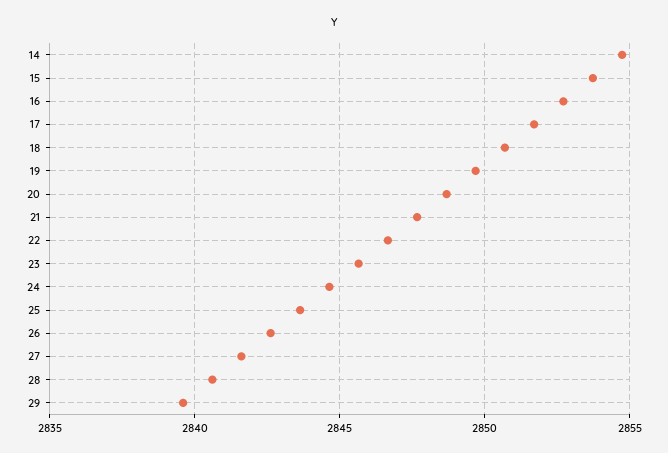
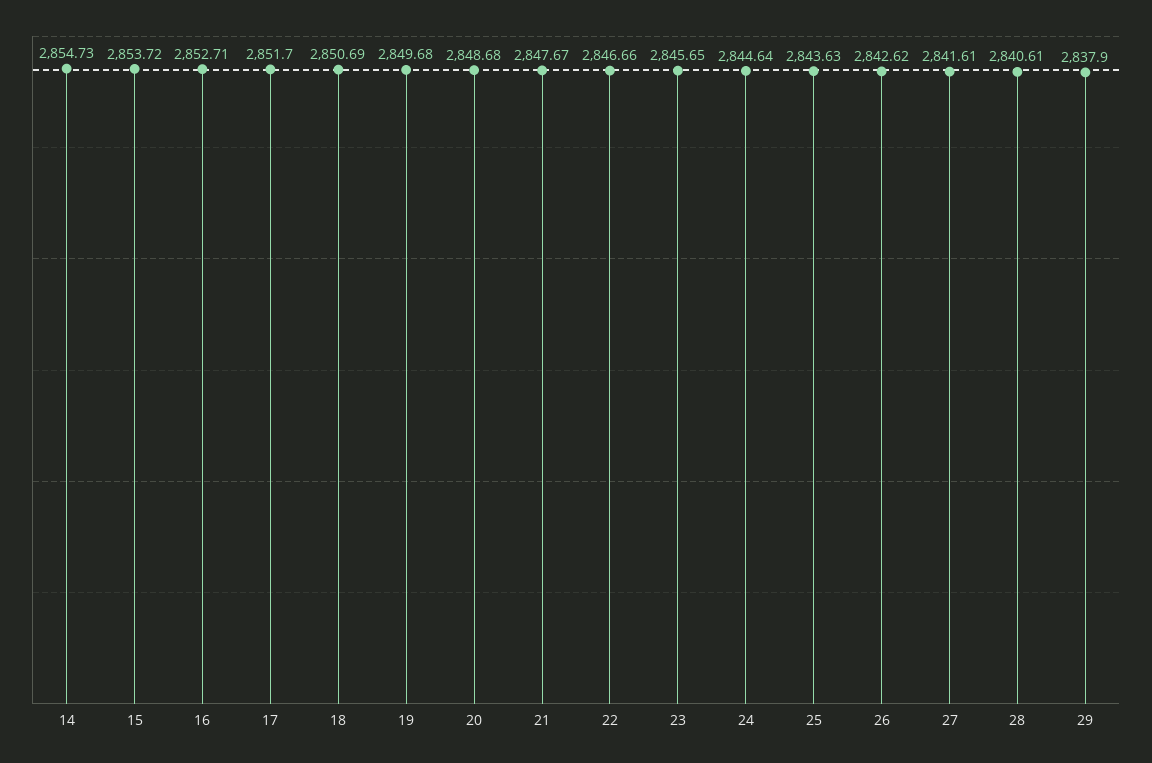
  {
    "14": 2854.73,
    "15": 2853.72,
    "16": 2852.71,
    "17": 2851.7,
    "18": 2850.69,
    "19": 2849.68,
    "20": 2848.68,
    "21": 2847.67,
    "22": 2846.66,
    "23": 2845.65,
    "24": 2844.64,
    "25": 2843.63,
    "26": 2842.62,
    "27": 2841.61,
    "28": 2840.61,
-   "29": 2839.5
+   "29": 2837.9
  }

